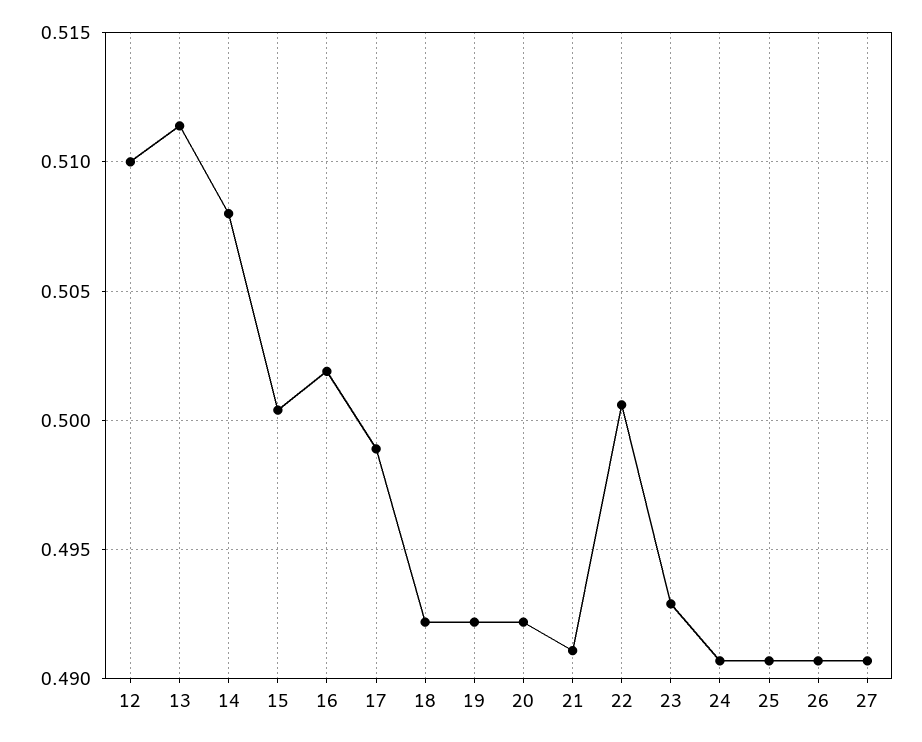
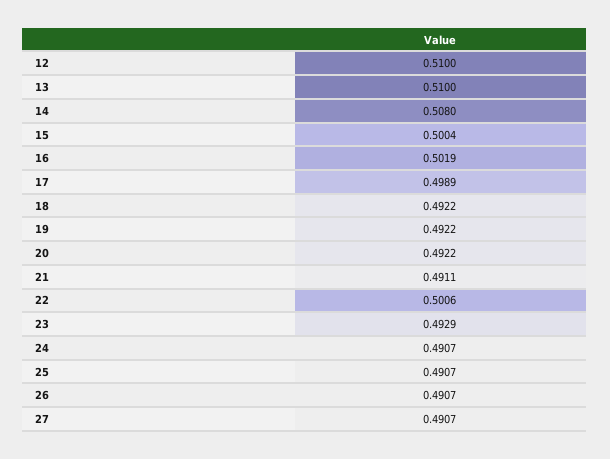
  {
    "12": 0.51,
-   "13": 0.5115,
+   "13": 0.51,
    "14": 0.508,
    "15": 0.5004,
    "16": 0.5019,
    "17": 0.4989,
    "18": 0.4922,
    "19": 0.4922,
    "20": 0.4922,
    "21": 0.4911,
    "22": 0.5006,
    "23": 0.4929,
    "24": 0.4907,
    "25": 0.4907,
    "26": 0.4907,
    "27": 0.4907
  }

